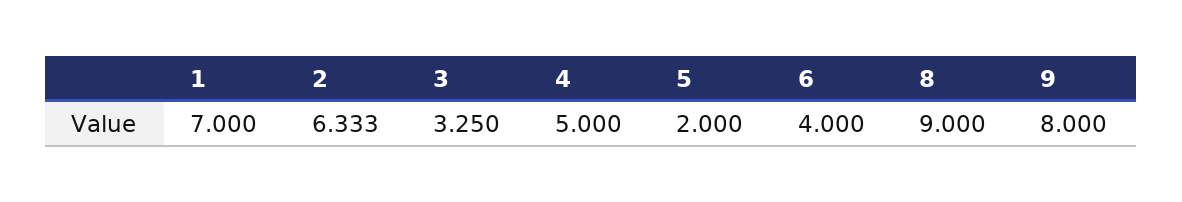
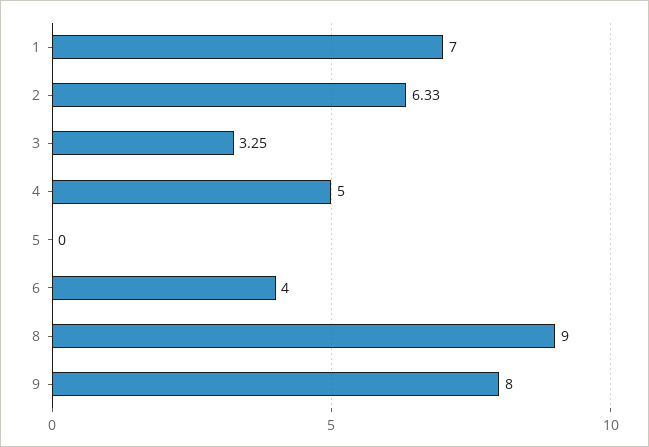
  {
    "1": 7,
    "2": 6.333,
    "3": 3.25,
    "4": 5,
-   "5": 2,
+   "5": 0,
    "6": 4,
    "8": 9,
    "9": 8
  }

